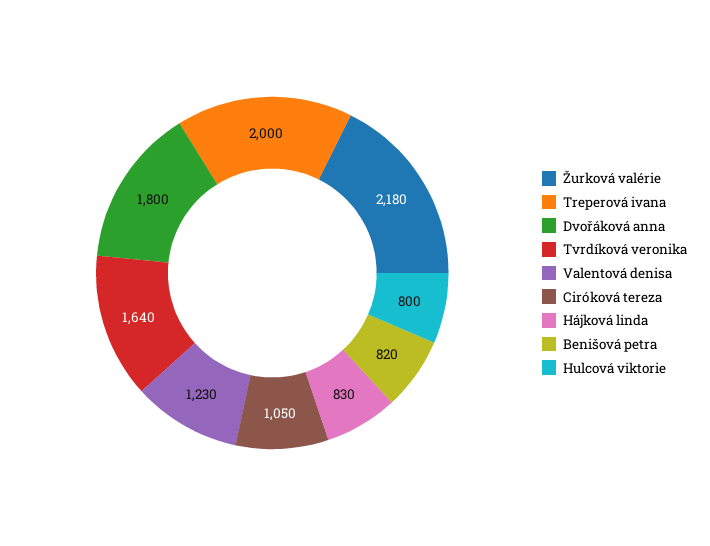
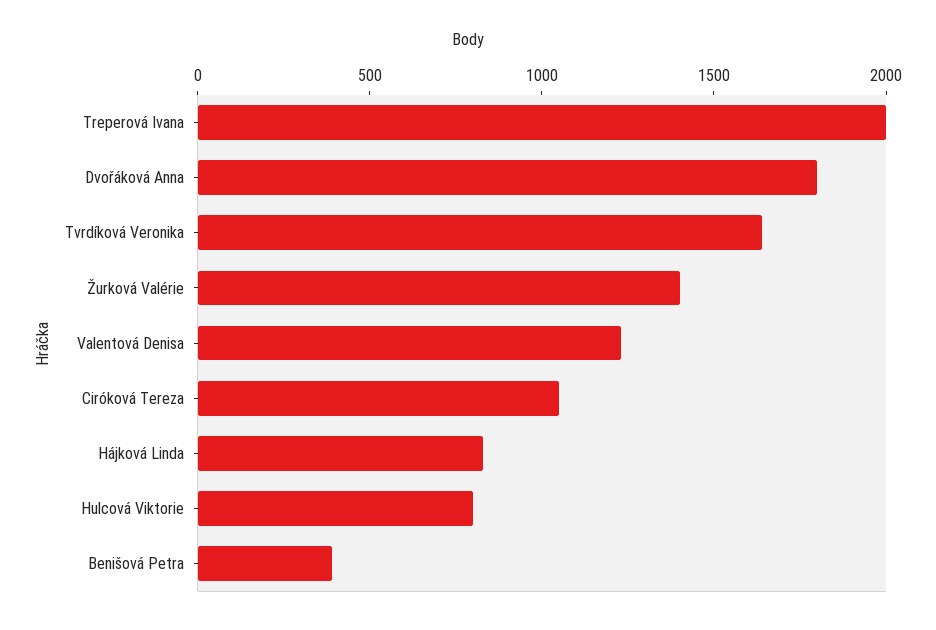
  {
-   "Žurková valérie": 2180,
+   "Žurková valérie": 1400,
    "Treperová ivana": 2000,
    "Dvořáková anna": 1800,
    "Tvrdíková veronika": 1640,
    "Valentová denisa": 1230,
    "Ciróková tereza": 1050,
    "Hájková linda": 830,
-   "Benišová petra": 820,
+   "Benišová petra": 400,
    "Hulcová viktorie": 800
  }

